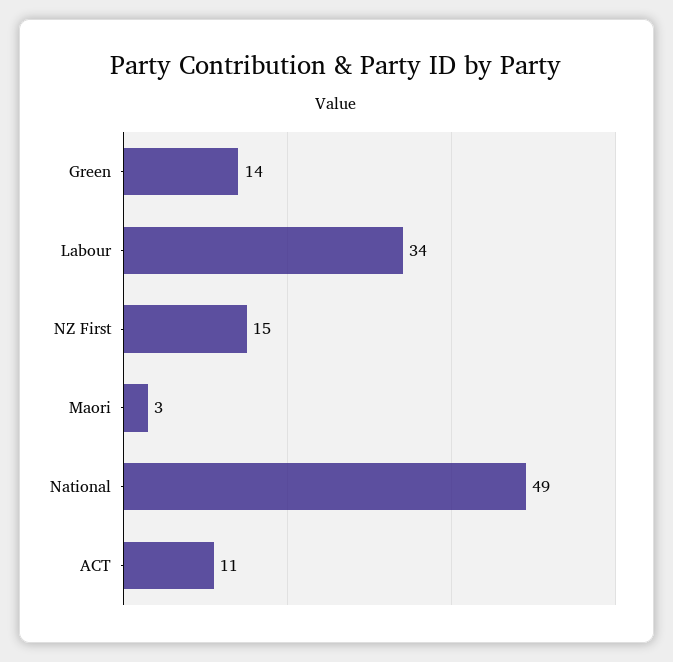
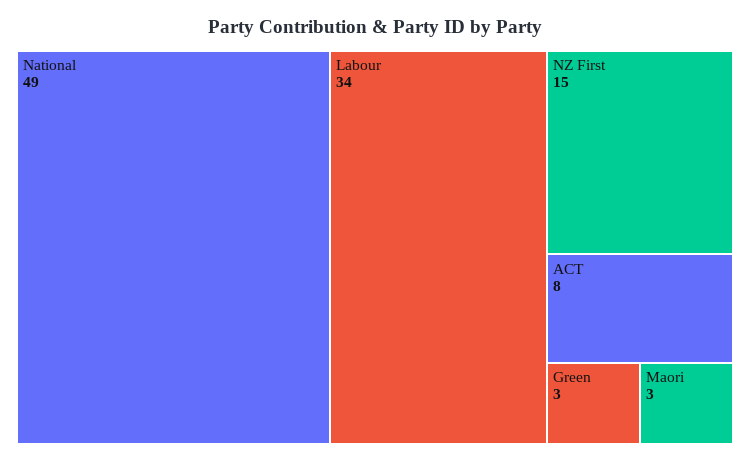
  {
-   "Green": 14,
+   "Green": 3,
    "Labour": 34,
    "NZ First": 15,
    "Maori": 3,
    "National": 49,
-   "ACT": 11
+   "ACT": 8
  }

